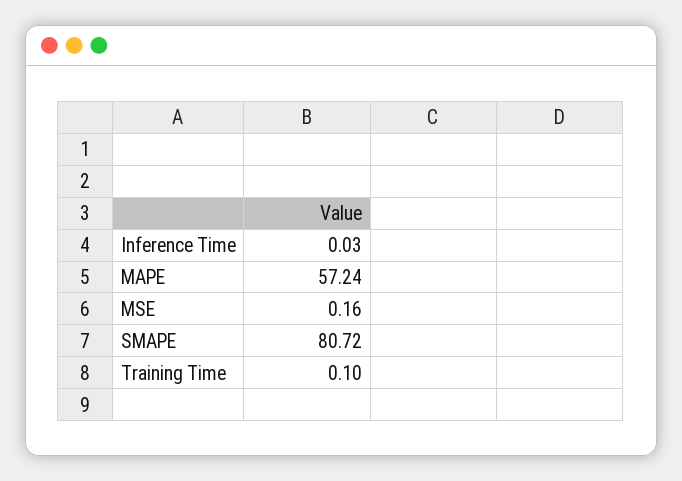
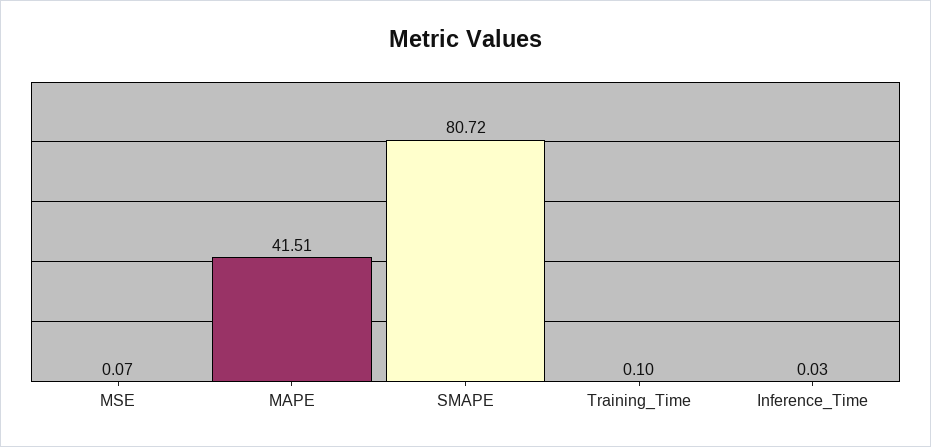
  {
    "Inference Time": 0.03,
-   "MAPE": 57.24,
+   "MAPE": 41.51,
-   "MSE": 0.16,
+   "MSE": 0.07,
    "SMAPE": 80.72,
    "Training Time": 0.1
  }

